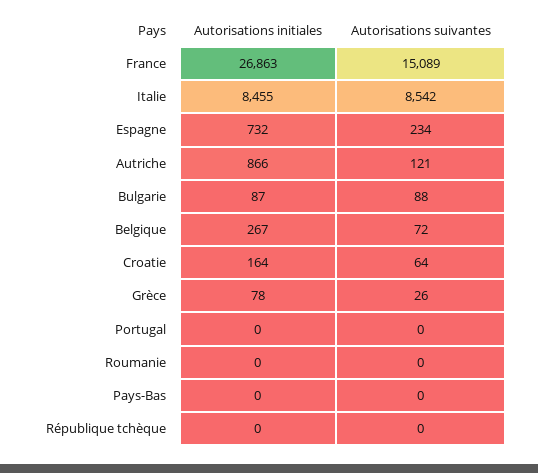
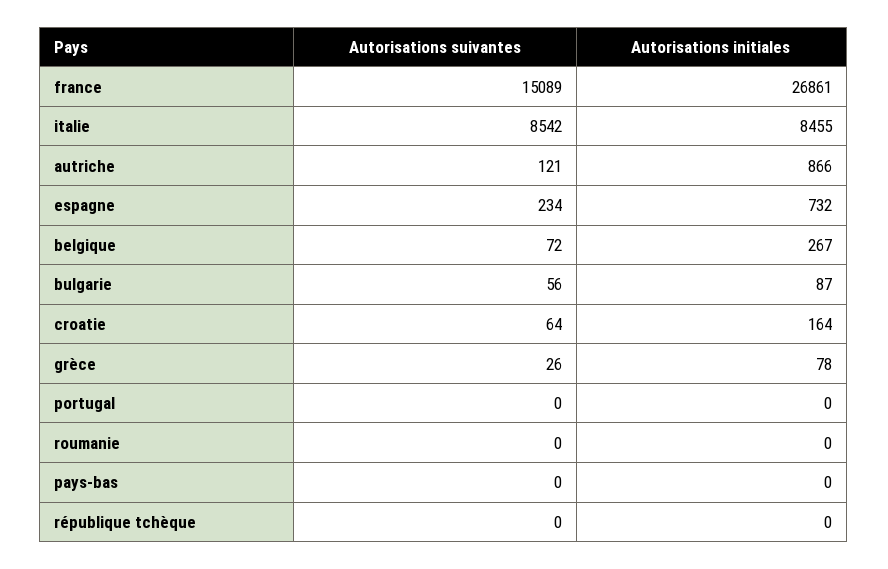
  {
    "Autorisations initiales": {
-     "France": 26863,
+     "France": 26861,
      "Italie": 8455,
      "Espagne": 732,
      "Autriche": 866,
      "Bulgarie": 87,
      "Belgique": 267,
      "Croatie": 164,
      "Grèce": 78,
      "Portugal": 0,
      "Roumanie": 0,
      "Pays-Bas": 0,
      "République tchèque": 0
    },
    "Autorisations suivantes": {
      "France": 15089,
      "Italie": 8542,
      "Espagne": 234,
      "Autriche": 121,
-     "Bulgarie": 88,
+     "Bulgarie": 56,
      "Belgique": 72,
      "Croatie": 64,
      "Grèce": 26,
      "Portugal": 0,
      "Roumanie": 0,
      "Pays-Bas": 0,
      "République tchèque": 0
    }
  }

